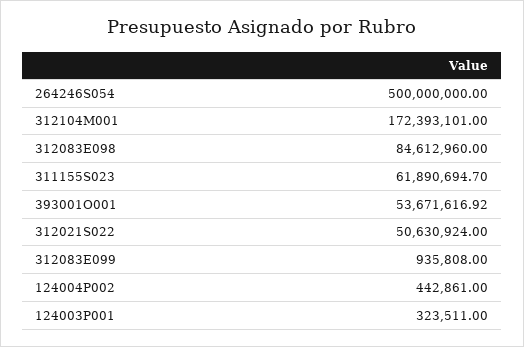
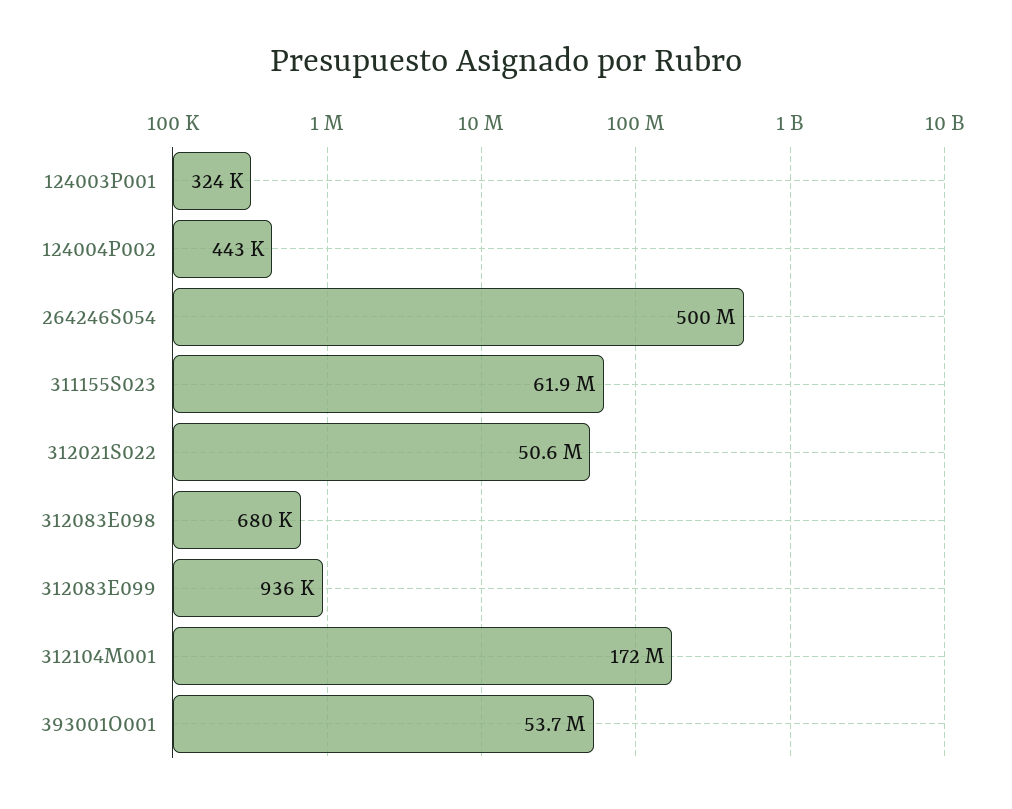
  {
    "264246S054": 500000000,
    "312104M001": 172393101,
-   "312083E098": 84612960,
+   "312083E098": 680000,
    "311155S023": 61890694.7,
    "393001O001": 53671616.92,
    "312021S022": 50630924,
    "312083E099": 935808,
    "124004P002": 442861,
    "124003P001": 323511
  }

